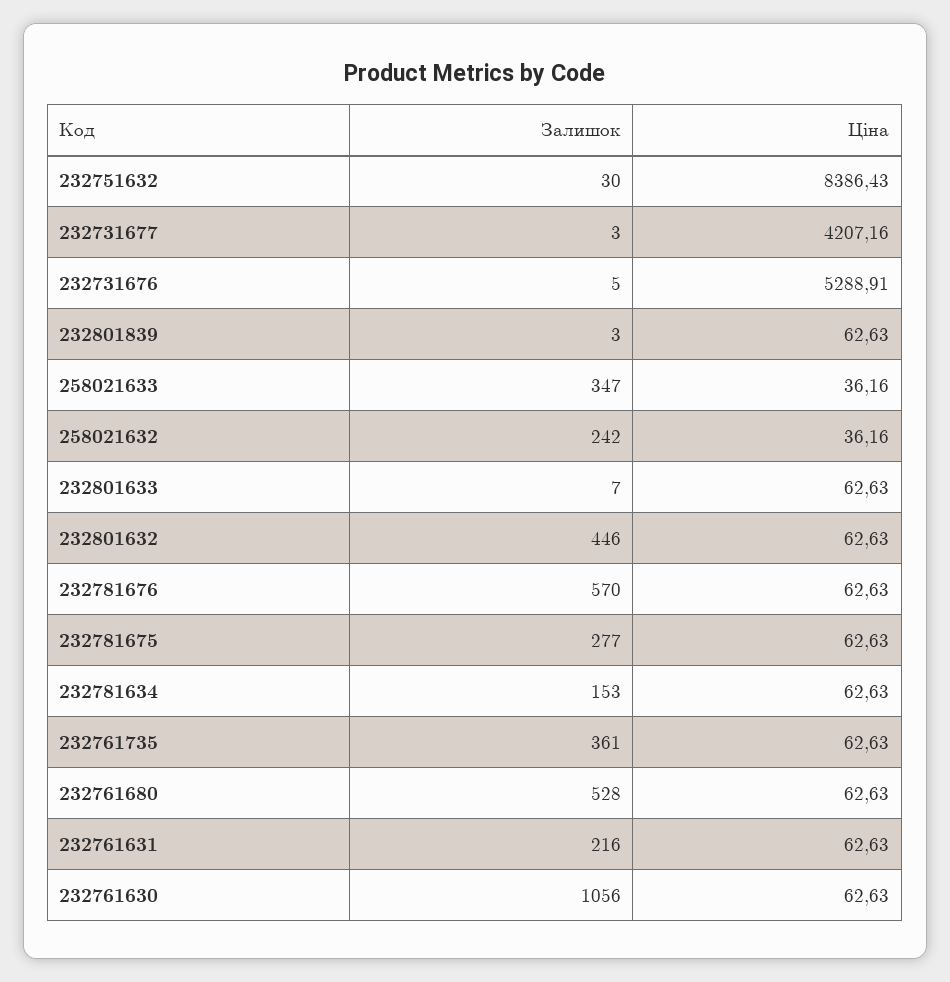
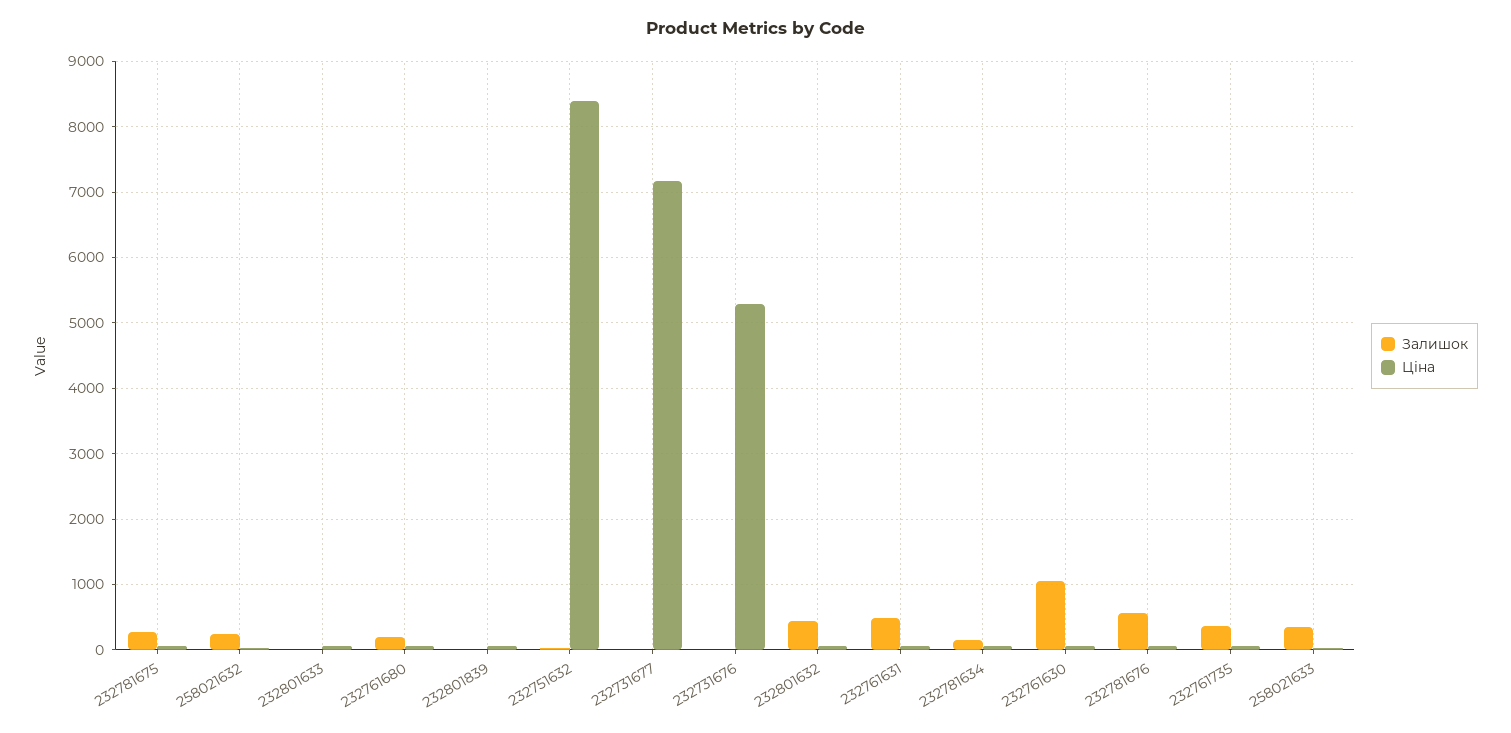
  {
    "Залишок": {
      "232751632": 30,
      "232731677": 3,
      "232731676": 5,
      "232801839": 3,
      "258021633": 347,
      "258021632": 242,
      "232801633": 7,
      "232801632": 446,
      "232781676": 570,
      "232781675": 277,
      "232781634": 153,
      "232761735": 361,
-     "232761680": 528,
+     "232761680": 200,
-     "232761631": 216,
+     "232761631": 500,
      "232761630": 1056
    },
    "Ціна": {
      "232751632": 8386.43,
-     "232731677": 4207.16,
+     "232731677": 7200,
      "232731676": 5288.91,
      "232801839": 62.63,
      "258021633": 36.16,
      "258021632": 36.16,
      "232801633": 62.63,
      "232801632": 62.63,
      "232781676": 62.63,
      "232781675": 62.63,
      "232781634": 62.63,
      "232761735": 62.63,
      "232761680": 62.63,
      "232761631": 62.63,
      "232761630": 62.63
    }
  }

